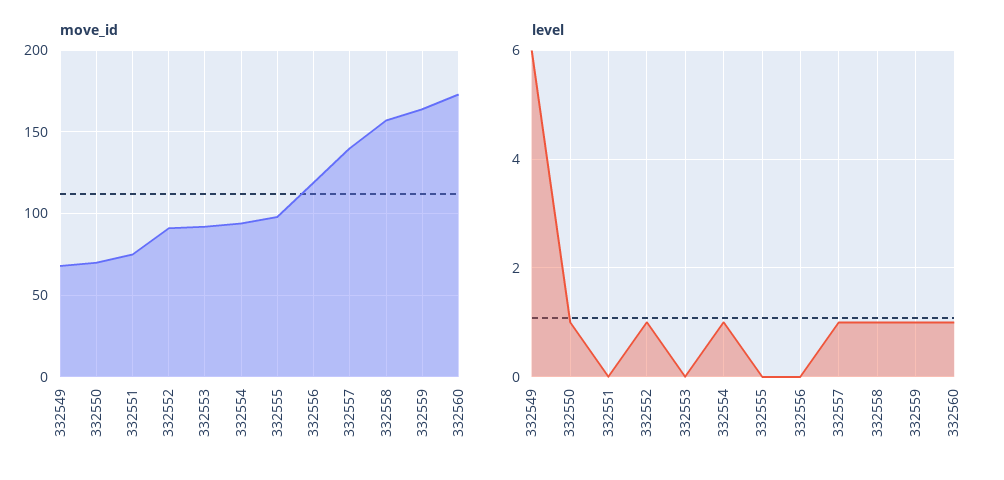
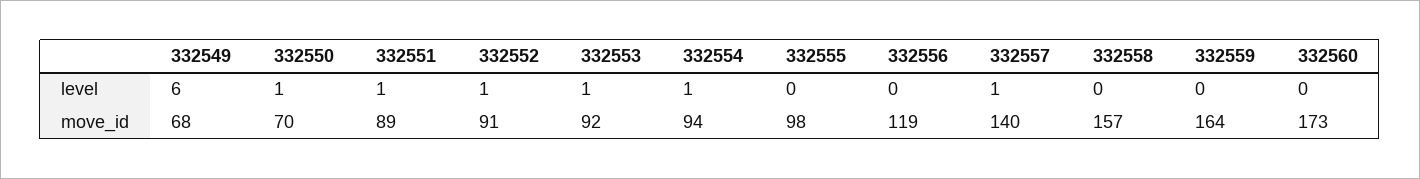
  {
    "move_id": {
      "332549": 68,
      "332550": 70,
-     "332551": 75,
+     "332551": 89,
      "332552": 91,
      "332553": 92,
      "332554": 94,
      "332555": 98,
      "332556": 119,
      "332557": 140,
      "332558": 157,
      "332559": 164,
      "332560": 173
    },
    "level": {
      "332549": 6,
      "332550": 1,
-     "332551": 0,
+     "332551": 1,
      "332552": 1,
-     "332553": 0,
+     "332553": 1,
      "332554": 1,
      "332555": 0,
      "332556": 0,
      "332557": 1,
-     "332558": 1,
+     "332558": 0,
-     "332559": 1,
+     "332559": 0,
-     "332560": 1
+     "332560": 0
    }
  }

